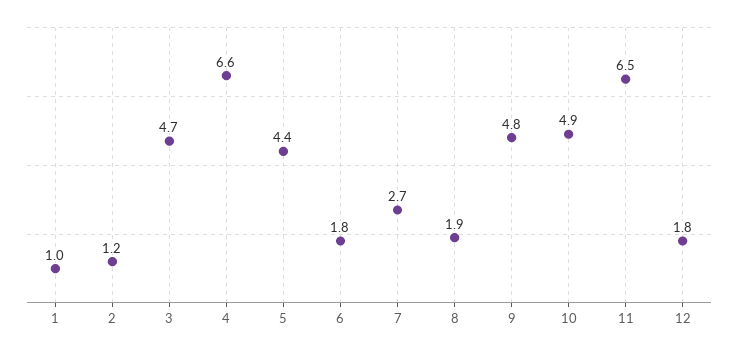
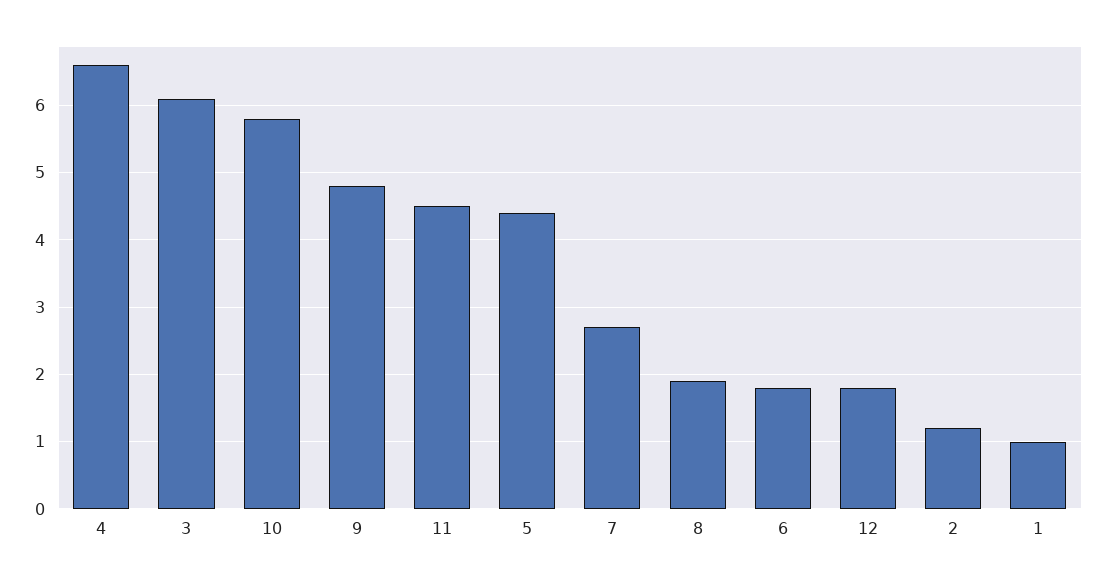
  {
    "1": 1,
    "2": 1.2,
-   "3": 4.7,
+   "3": 6.1,
    "4": 6.6,
    "5": 4.4,
    "6": 1.8,
    "7": 2.7,
    "8": 1.9,
    "9": 4.8,
-   "10": 4.9,
+   "10": 5.8,
-   "11": 6.5,
+   "11": 4.5,
    "12": 1.8
  }

